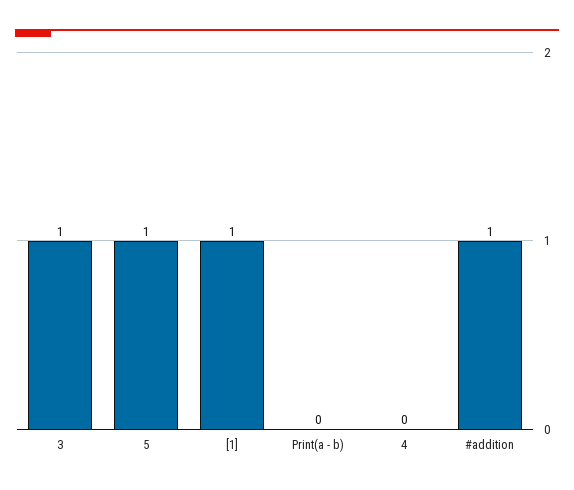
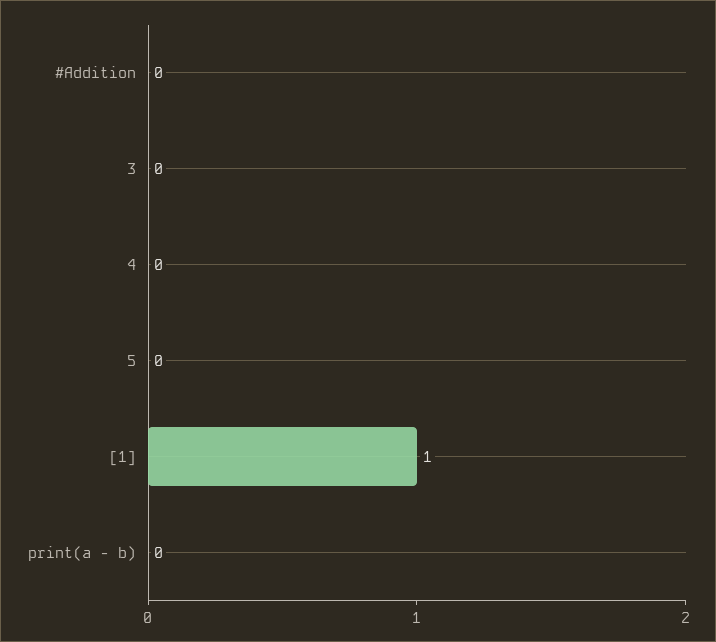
  {
-   "3": 1,
+   "3": 0,
-   "5": 1,
+   "5": 0,
    "[1]": 1,
    "Print(a - b)": 0,
    "4": 0,
-   "#addition": 1
+   "#addition": 0
  }

